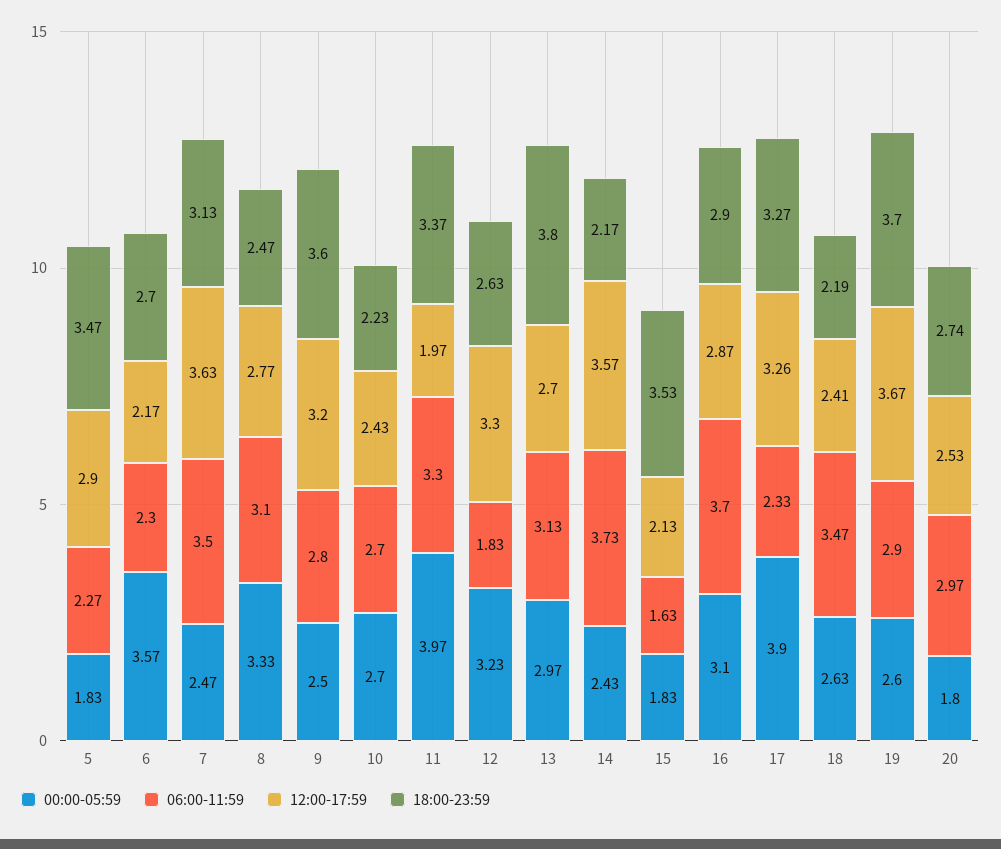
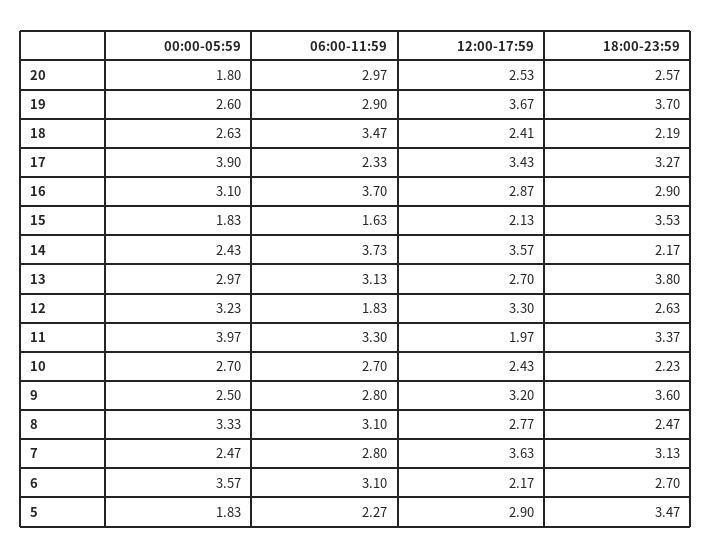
  {
    "00:00-05:59": {
      "5": 1.83,
      "6": 3.57,
      "7": 2.47,
      "8": 3.33,
      "9": 2.5,
      "10": 2.7,
      "11": 3.97,
      "12": 3.23,
      "13": 2.97,
      "14": 2.43,
      "15": 1.83,
      "16": 3.1,
      "17": 3.9,
      "18": 2.63,
      "19": 2.6,
      "20": 1.8
    },
    "06:00-11:59": {
      "5": 2.27,
-     "6": 2.3,
+     "6": 3.1,
-     "7": 3.5,
+     "7": 2.8,
      "8": 3.1,
      "9": 2.8,
      "10": 2.7,
      "11": 3.3,
      "12": 1.83,
      "13": 3.13,
      "14": 3.73,
      "15": 1.63,
      "16": 3.7,
      "17": 2.33,
      "18": 3.47,
      "19": 2.9,
      "20": 2.97
    },
    "12:00-17:59": {
      "5": 2.9,
      "6": 2.17,
      "7": 3.63,
      "8": 2.77,
      "9": 3.2,
      "10": 2.43,
      "11": 1.97,
      "12": 3.3,
      "13": 2.7,
      "14": 3.57,
      "15": 2.13,
      "16": 2.87,
-     "17": 3.26,
+     "17": 3.43,
      "18": 2.41,
      "19": 3.67,
      "20": 2.53
    },
    "18:00-23:59": {
      "5": 3.47,
      "6": 2.7,
      "7": 3.13,
      "8": 2.47,
      "9": 3.6,
      "10": 2.23,
      "11": 3.37,
      "12": 2.63,
      "13": 3.8,
      "14": 2.17,
      "15": 3.53,
      "16": 2.9,
      "17": 3.27,
      "18": 2.19,
      "19": 3.7,
-     "20": 2.74
+     "20": 2.57
    }
  }

